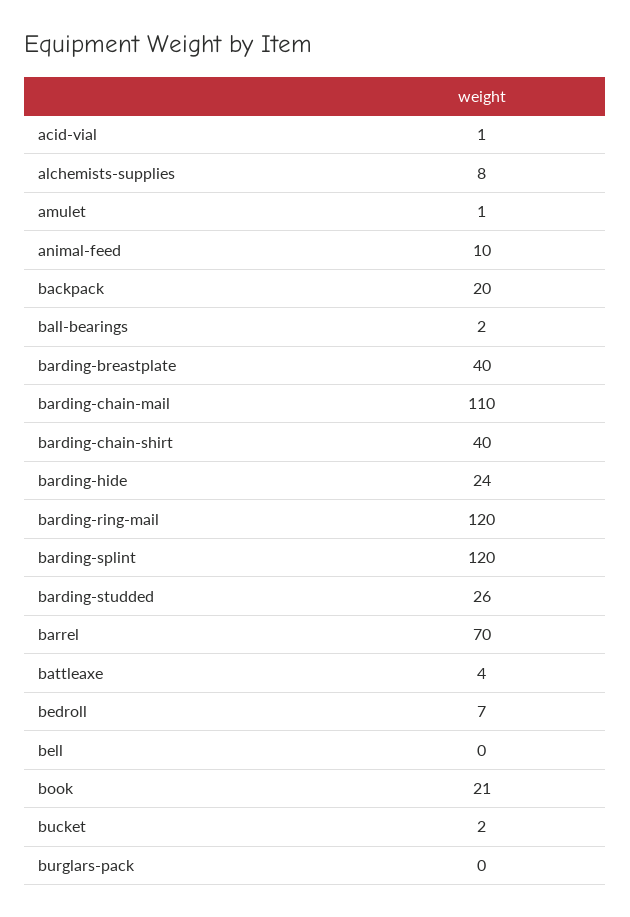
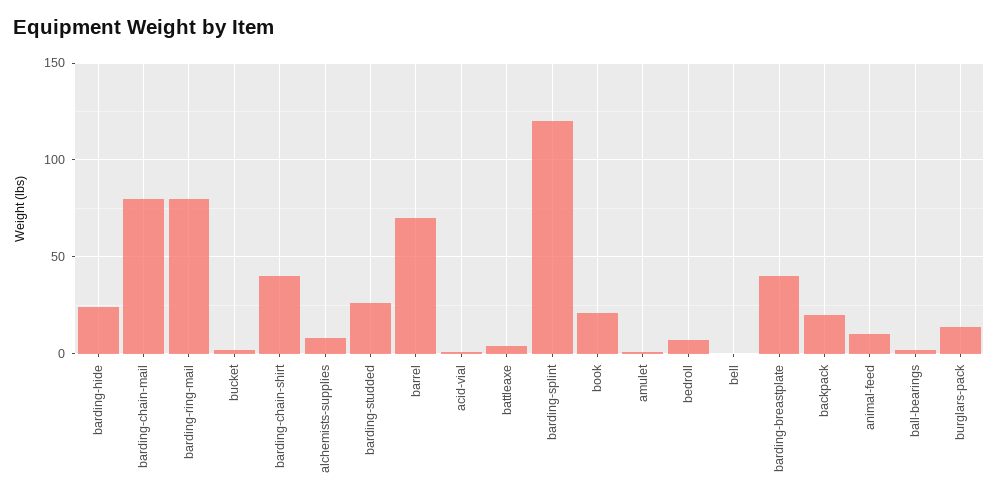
  {
    "acid-vial": 1,
    "alchemists-supplies": 8,
    "amulet": 1,
    "animal-feed": 10,
    "backpack": 20,
    "ball-bearings": 2,
    "barding-breastplate": 40,
-   "barding-chain-mail": 110,
+   "barding-chain-mail": 80,
    "barding-chain-shirt": 40,
    "barding-hide": 24,
-   "barding-ring-mail": 120,
+   "barding-ring-mail": 80,
    "barding-splint": 120,
    "barding-studded": 26,
    "barrel": 70,
    "battleaxe": 4,
    "bedroll": 7,
    "bell": 0,
    "book": 21,
    "bucket": 2,
-   "burglars-pack": 0
+   "burglars-pack": 15
  }

